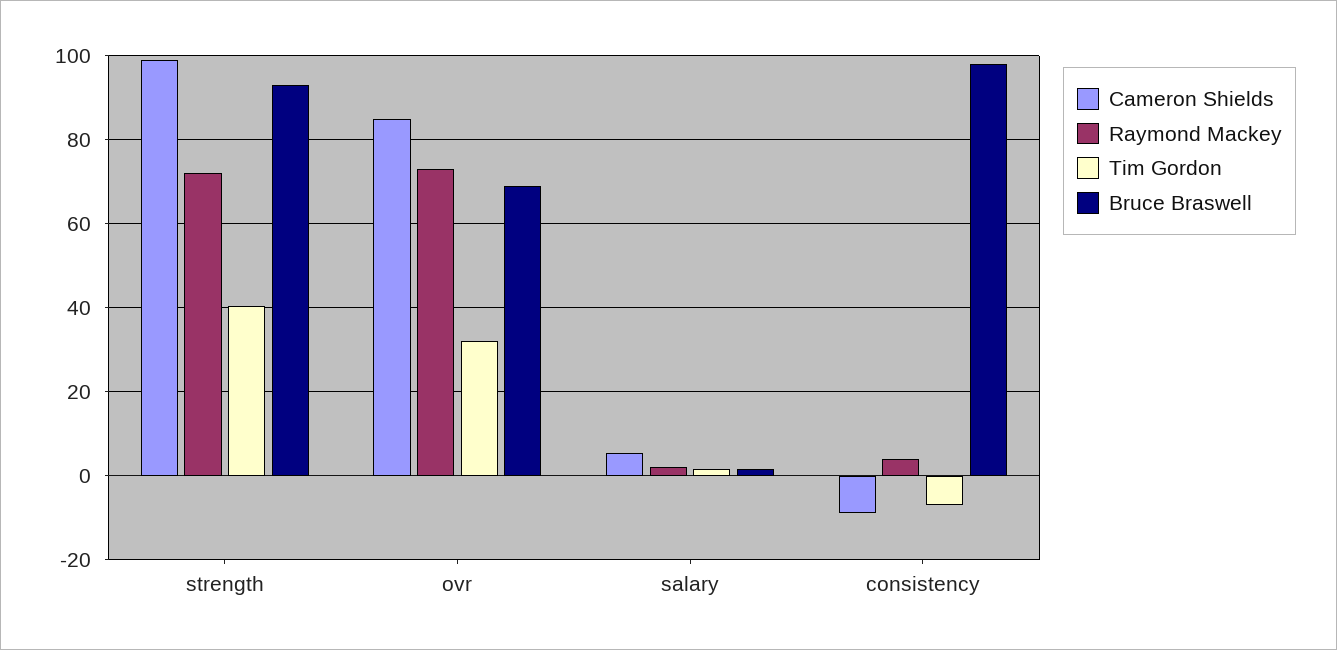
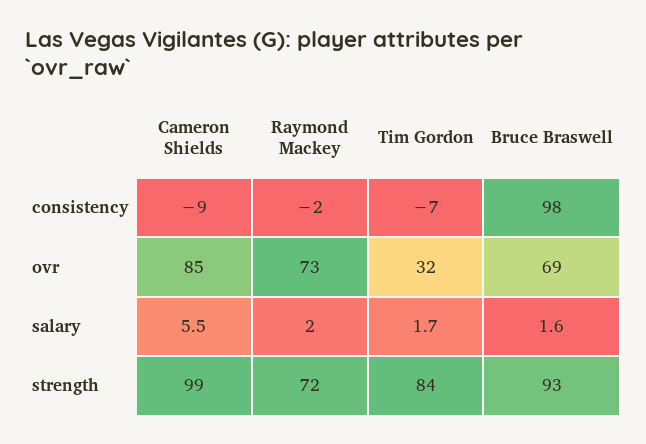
  {
    "Cameron Shields": {
      "strength": 99,
      "ovr": 85,
      "salary": 5.5,
      "consistency": -9
    },
    "Raymond Mackey": {
      "strength": 72,
      "ovr": 73,
      "salary": 2,
-     "consistency": 4
+     "consistency": -2
    },
    "Tim Gordon": {
-     "strength": 40,
+     "strength": 84,
      "ovr": 32,
      "salary": 1.7,
      "consistency": -7
    },
    "Bruce Braswell": {
      "strength": 93,
      "ovr": 69,
      "salary": 1.6,
      "consistency": 98
    }
  }

